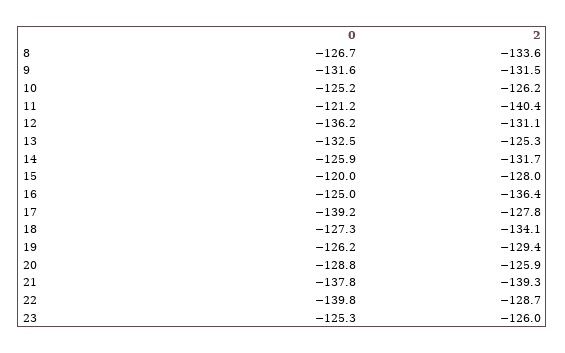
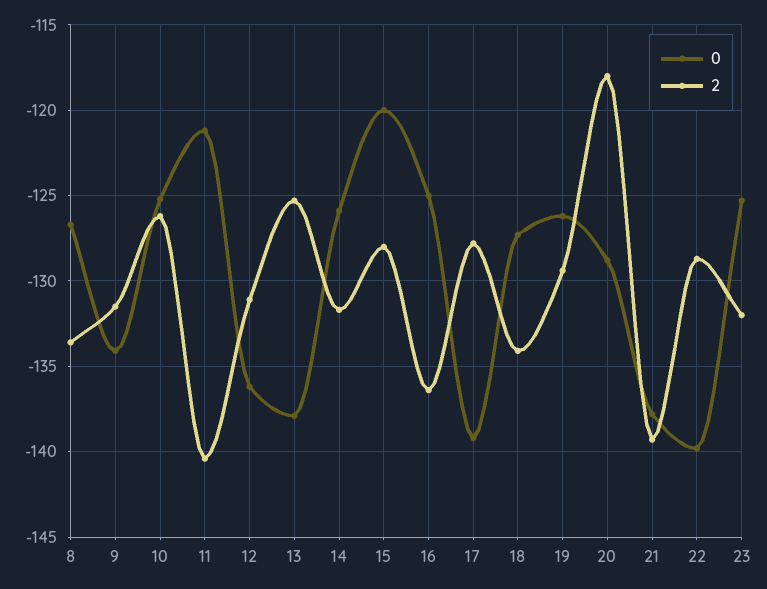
  {
    "0": {
      "8": -126.7,
-     "9": -131.6,
+     "9": -134,
      "10": -125.2,
      "11": -121.2,
      "12": -136.2,
-     "13": -132.5,
+     "13": -138,
      "14": -125.9,
      "15": -120,
      "16": -125,
      "17": -139.2,
      "18": -127.3,
      "19": -126.2,
      "20": -128.8,
      "21": -137.8,
      "22": -139.8,
      "23": -125.3
    },
    "2": {
      "8": -133.6,
      "9": -131.5,
      "10": -126.2,
      "11": -140.4,
      "12": -131.1,
      "13": -125.3,
      "14": -131.7,
      "15": -128,
      "16": -136.4,
      "17": -127.8,
      "18": -134.1,
      "19": -129.4,
-     "20": -125.9,
+     "20": -118,
      "21": -139.3,
      "22": -128.7,
-     "23": -126
+     "23": -132
    }
  }

